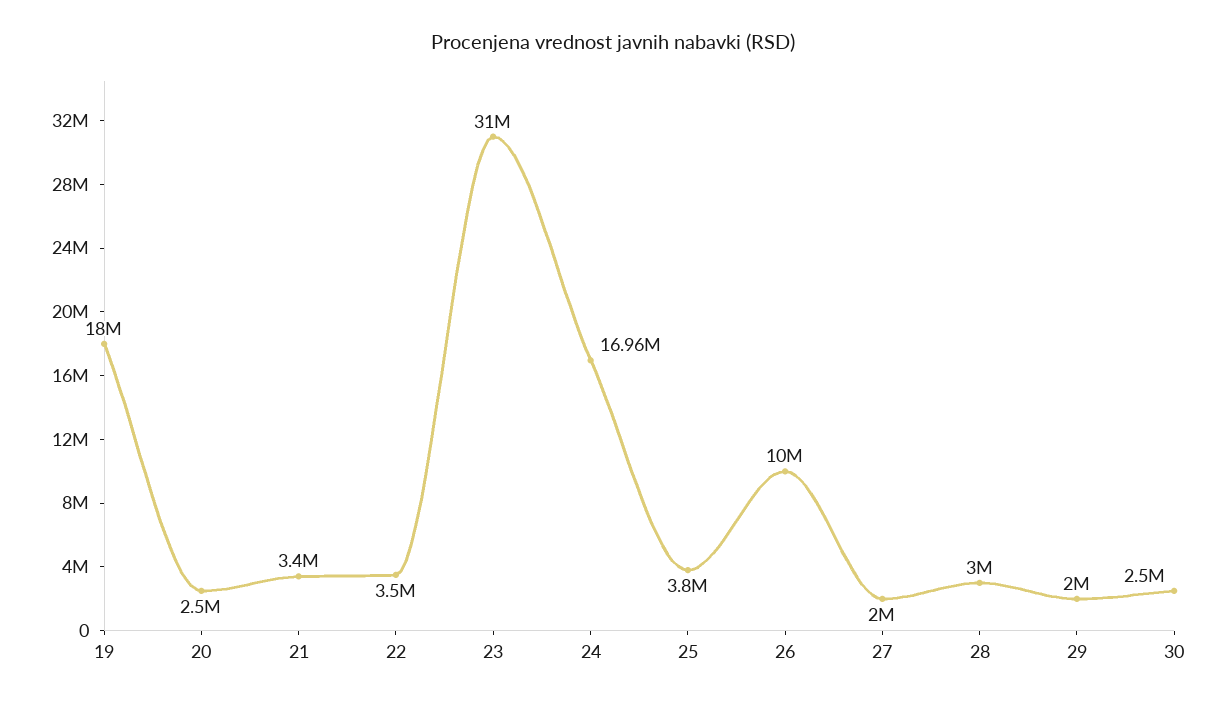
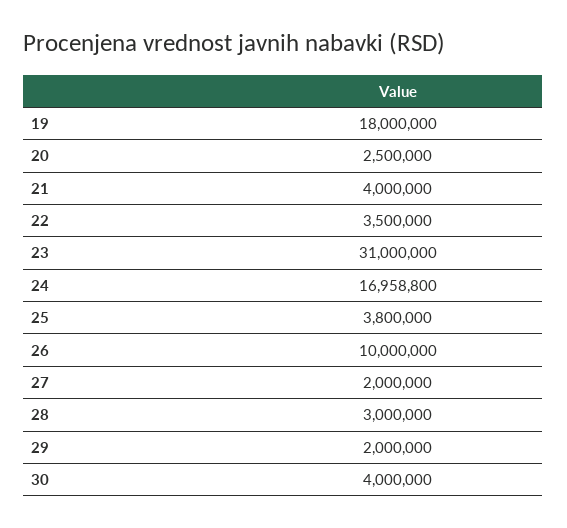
  {
    "19": 18000000,
    "20": 2500000,
-   "21": 3400000,
+   "21": 4000000,
    "22": 3500000,
    "23": 31000000,
    "24": 16958800,
    "25": 3800000,
    "26": 10000000,
    "27": 2000000,
    "28": 3000000,
    "29": 2000000,
-   "30": 2500000
+   "30": 4000000
  }

